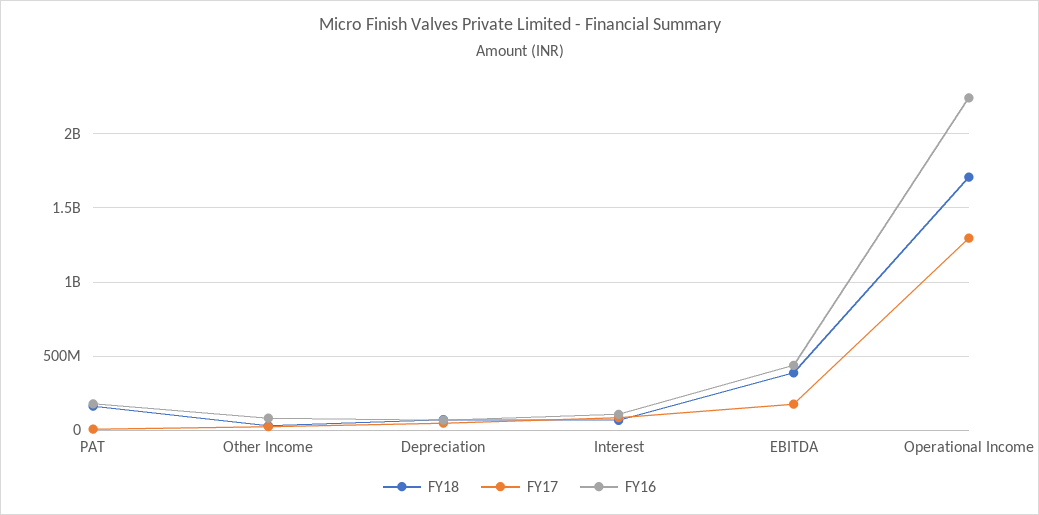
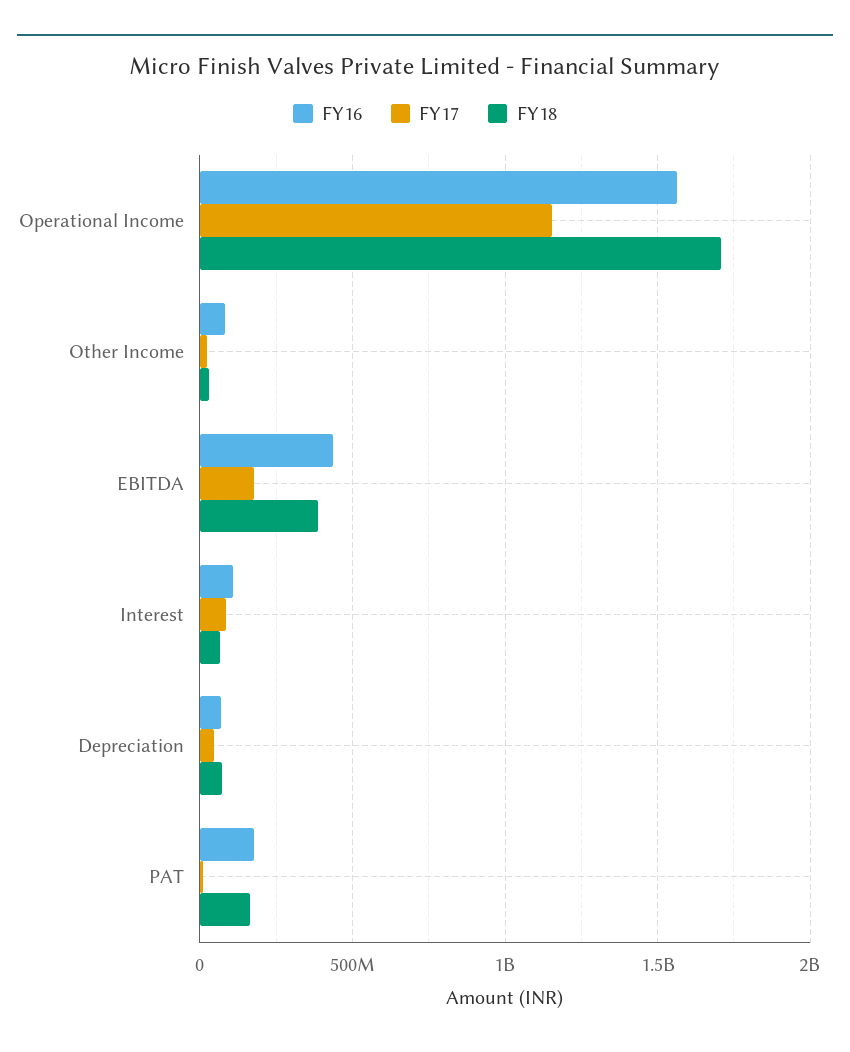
  {
    "FY18": {
      "PAT": 150000000,
      "Other Income": 50000000,
      "Depreciation": 50000000,
      "Interest": 50000000,
      "EBITDA": 400000000,
      "Operational Income": 1700000000
    },
    "FY17": {
      "PAT": 0,
      "Other Income": 0,
      "Depreciation": 50000000,
      "Interest": 100000000,
      "EBITDA": 200000000,
-     "Operational Income": 1300000000
+     "Operational Income": 1150000000
    },
    "FY16": {
      "PAT": 200000000,
      "Other Income": 100000000,
      "Depreciation": 50000000,
      "Interest": 100000000,
      "EBITDA": 450000000,
-     "Operational Income": 2250000000
+     "Operational Income": 1550000000
    }
  }

